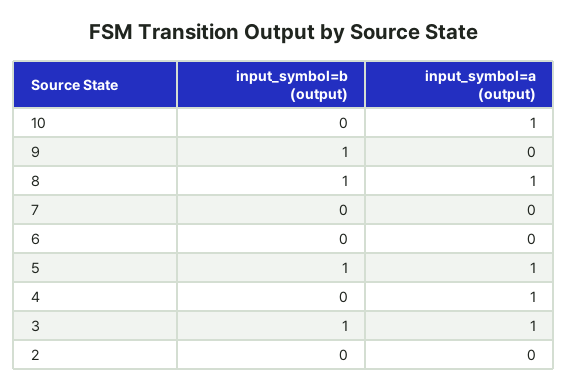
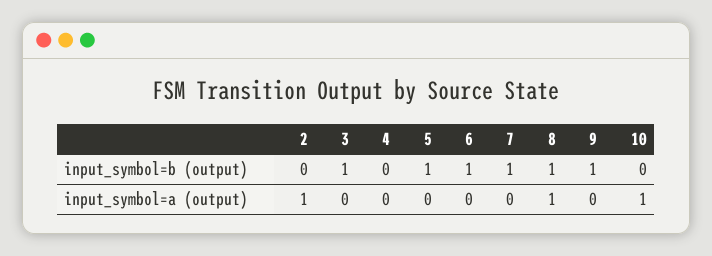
  {
    "input_symbol=b (output)": {
      "10": 0,
      "9": 1,
      "8": 1,
-     "7": 0,
+     "7": 1,
-     "6": 0,
+     "6": 1,
      "5": 1,
      "4": 0,
      "3": 1,
      "2": 0
    },
    "input_symbol=a (output)": {
      "10": 1,
      "9": 0,
      "8": 1,
      "7": 0,
      "6": 0,
-     "5": 1,
+     "5": 0,
-     "4": 1,
+     "4": 0,
-     "3": 1,
+     "3": 0,
-     "2": 0
+     "2": 1
    }
  }

